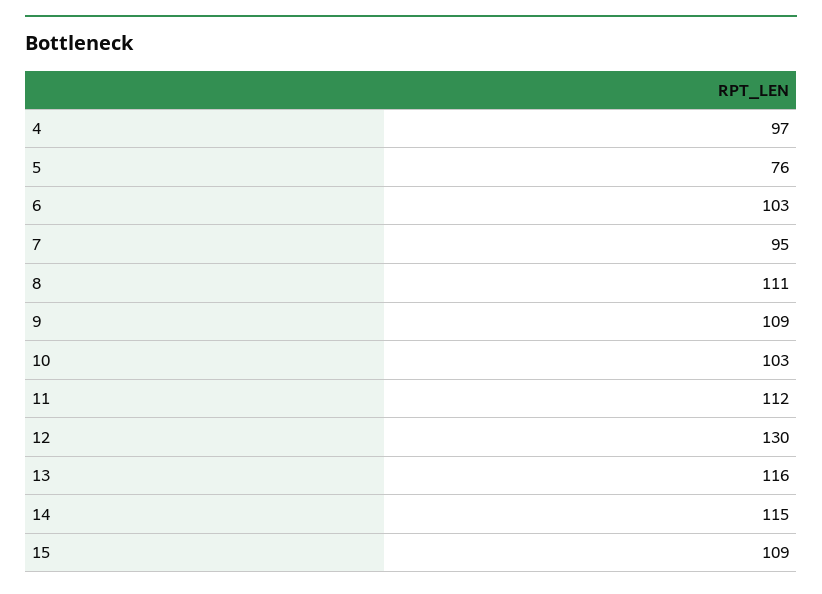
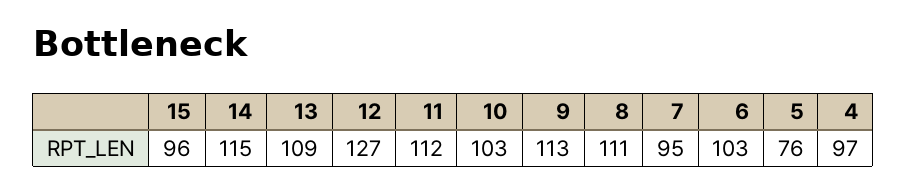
  {
    "4": 97,
    "5": 76,
    "6": 103,
    "7": 95,
    "8": 111,
-   "9": 109,
+   "9": 113,
    "10": 103,
    "11": 112,
-   "12": 130,
+   "12": 127,
-   "13": 116,
+   "13": 109,
    "14": 115,
-   "15": 109
+   "15": 96
  }

